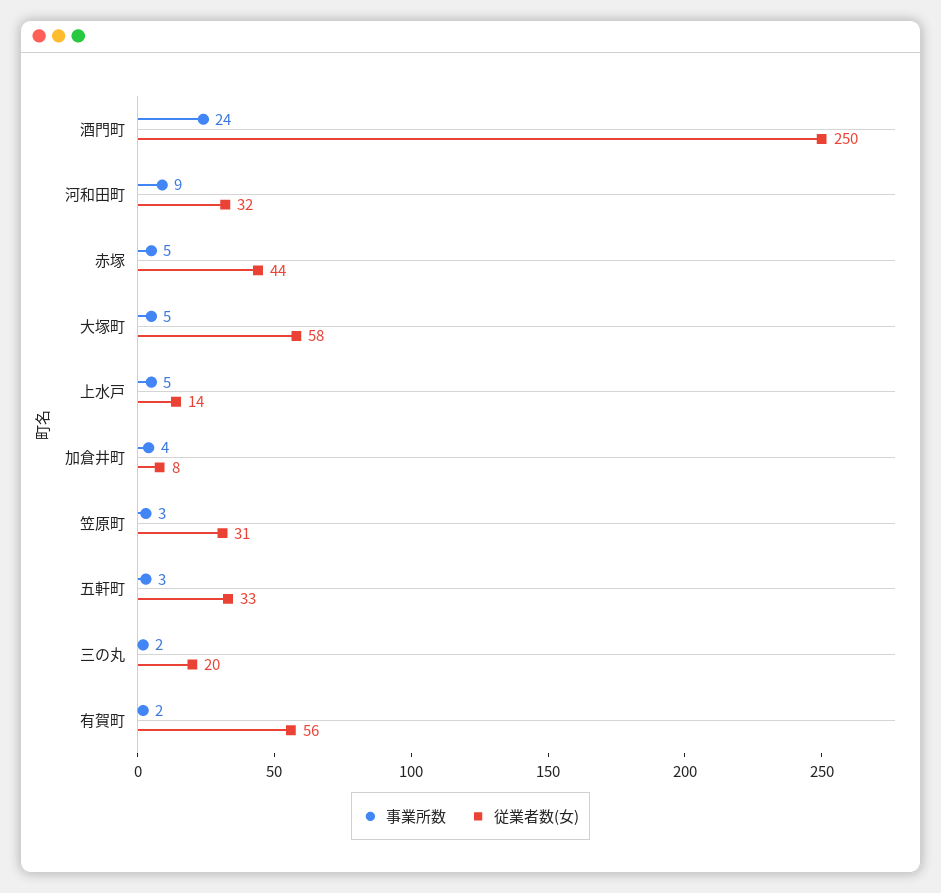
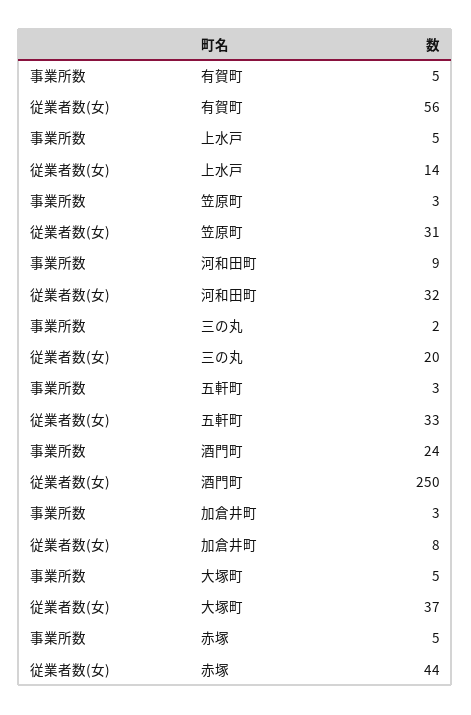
  {
    "事業所数": {
      "酒門町": 24,
      "河和田町": 9,
      "赤塚": 5,
      "大塚町": 5,
      "上水戸": 5,
-     "加倉井町": 4,
+     "加倉井町": 3,
      "笠原町": 3,
      "五軒町": 3,
      "三の丸": 2,
-     "有賀町": 2
+     "有賀町": 5
    },
    "従業者数(女)": {
      "酒門町": 250,
      "河和田町": 32,
      "赤塚": 44,
-     "大塚町": 58,
+     "大塚町": 37,
      "上水戸": 14,
      "加倉井町": 8,
      "笠原町": 31,
      "五軒町": 33,
      "三の丸": 20,
      "有賀町": 56
    }
  }

